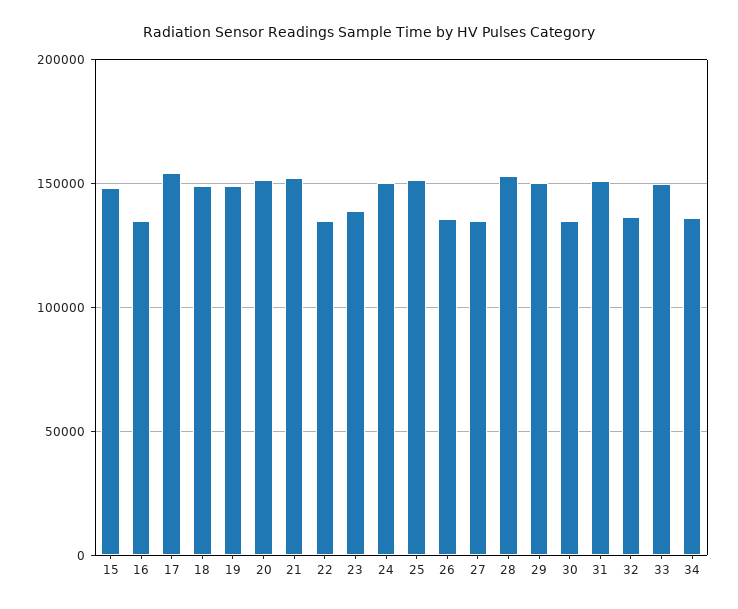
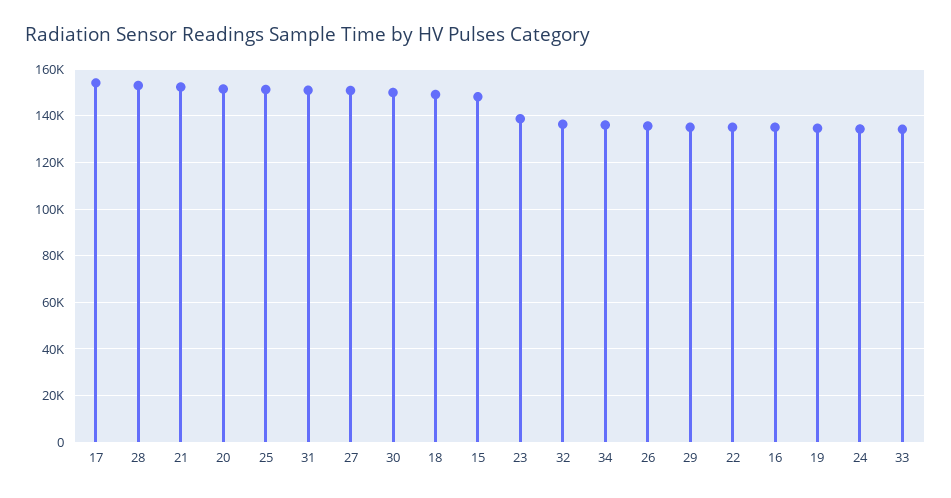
  {
    "15": 150000,
    "16": 135000,
    "17": 155000,
    "18": 150000,
-   "19": 150000,
+   "19": 135000,
    "20": 150000,
    "21": 150000,
    "22": 135000,
    "23": 140000,
-   "24": 150000,
+   "24": 135000,
    "25": 150000,
    "26": 135000,
-   "27": 135000,
+   "27": 150000,
    "28": 155000,
-   "29": 150000,
+   "29": 135000,
-   "30": 135000,
+   "30": 150000,
    "31": 150000,
    "32": 135000,
-   "33": 150000,
+   "33": 135000,
    "34": 135000
  }

